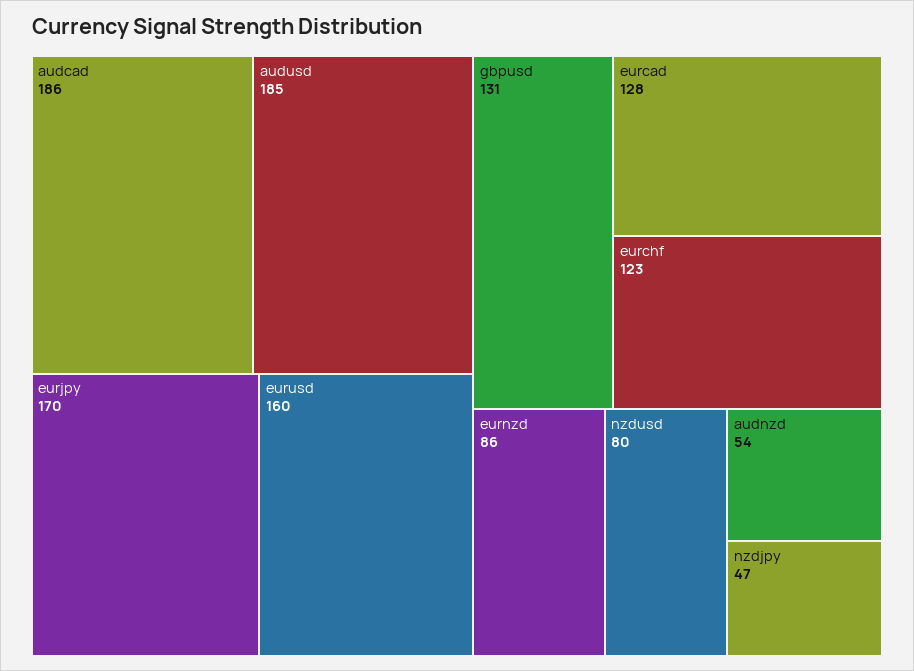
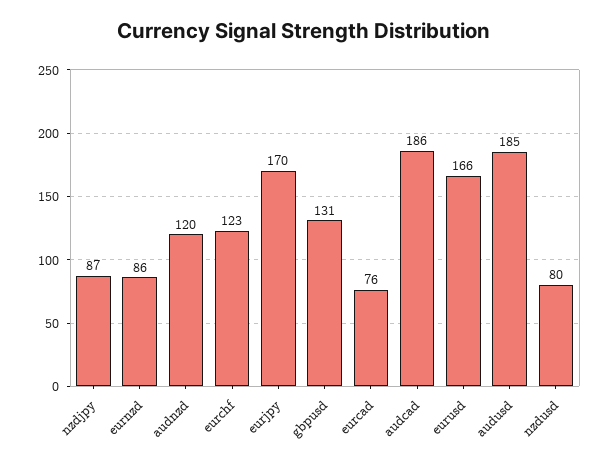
  {
    "audcad": 186,
    "audusd": 185,
    "eurjpy": 170,
-   "eurusd": 160,
+   "eurusd": 166,
    "gbpusd": 131,
-   "eurcad": 128,
+   "eurcad": 76,
    "eurchf": 123,
    "eurnzd": 86,
    "nzdusd": 80,
-   "audnzd": 54,
+   "audnzd": 120,
-   "nzdjpy": 47
+   "nzdjpy": 87
  }

